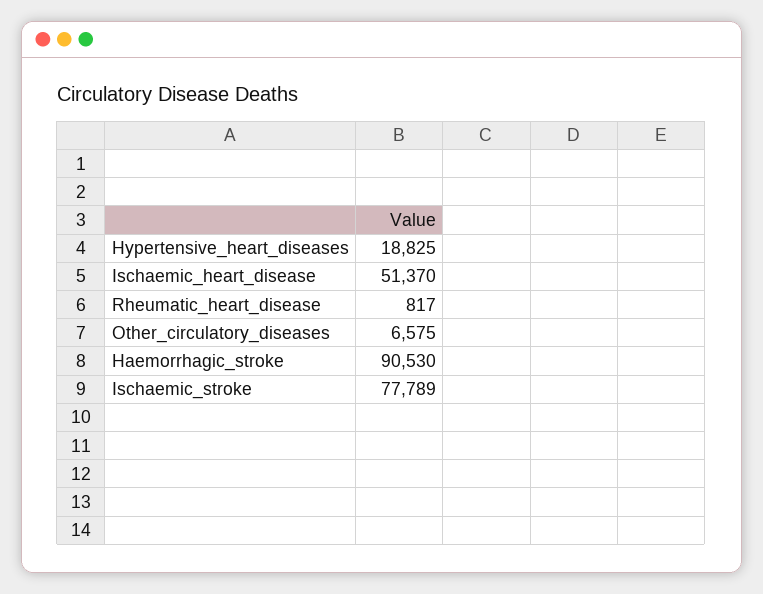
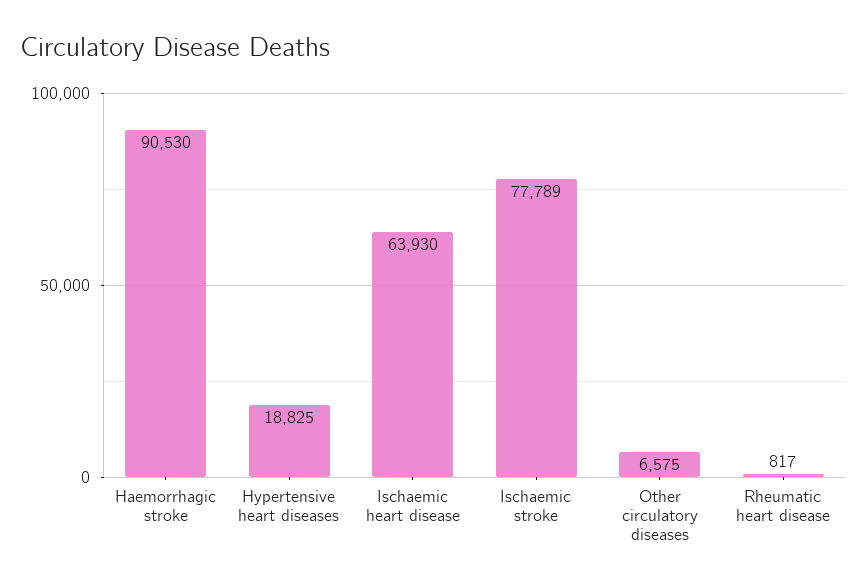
  {
    "Hypertensive_heart_diseases": 18825,
-   "Ischaemic_heart_disease": 51370,
+   "Ischaemic_heart_disease": 63930,
    "Rheumatic_heart_disease": 817,
    "Other_circulatory_diseases": 6575,
    "Haemorrhagic_stroke": 90530,
    "Ischaemic_stroke": 77789
  }

